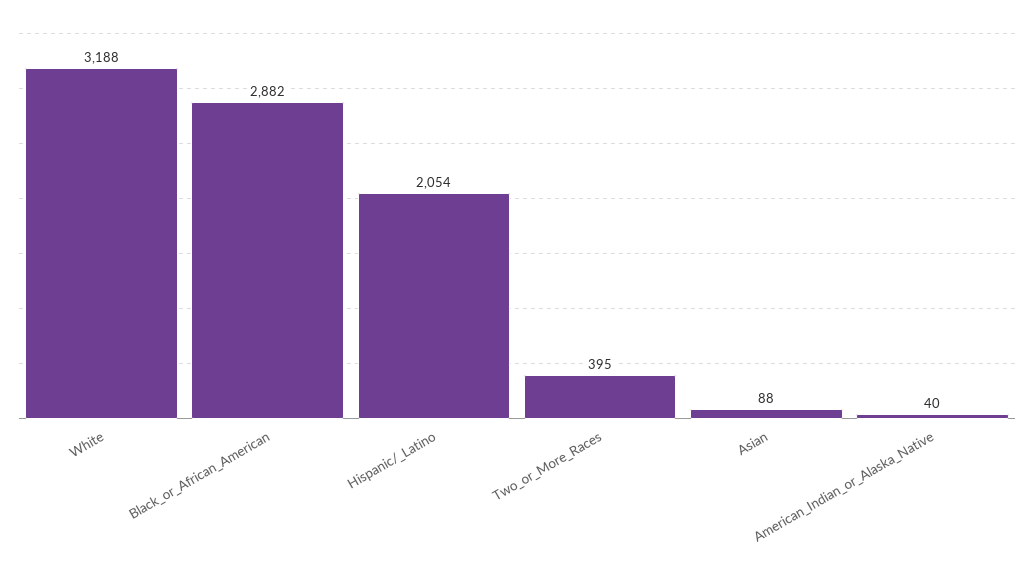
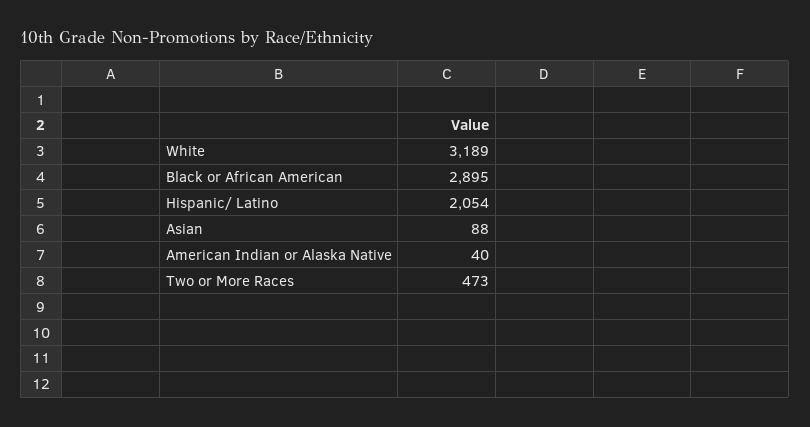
  {
-   "White": 3188,
+   "White": 3189,
-   "Black_or_African_American": 2882,
+   "Black_or_African_American": 2895,
    "Hispanic/_Latino": 2054,
-   "Two_or_More_Races": 395,
+   "Two_or_More_Races": 473,
    "Asian": 88,
    "American_Indian_or_Alaska_Native": 40
  }

